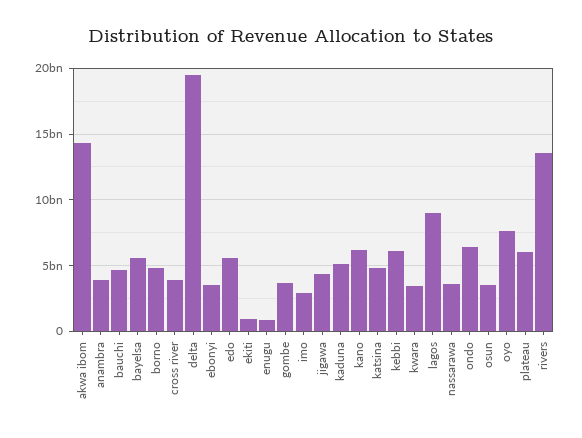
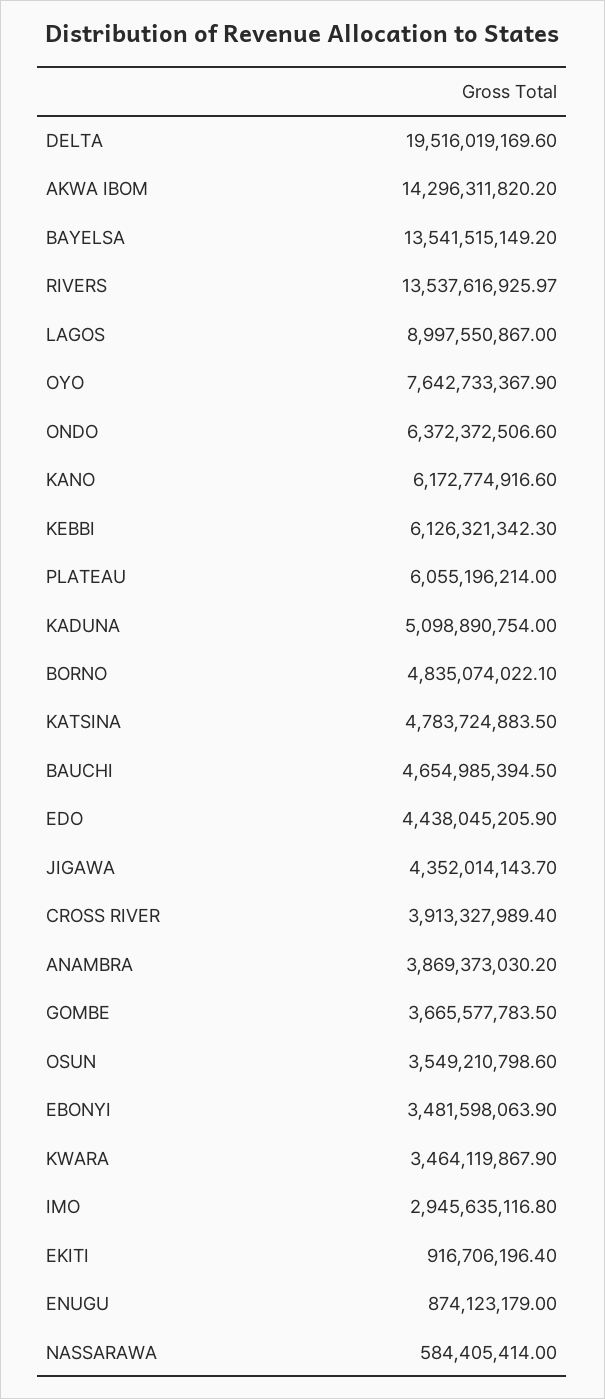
  {
    "akwa ibom": 14296311820.2,
    "anambra": 3869373030.2,
    "bauchi": 4654985394.5,
-   "bayelsa": 5500000000,
+   "bayelsa": 13541515149.2,
    "borno": 4835074022.1,
    "cross river": 3913327989.4,
    "delta": 19516019169.6,
    "ebonyi": 3481598063.9,
-   "edo": 5500000000,
+   "edo": 4438045205.9,
    "ekiti": 916706196.4,
    "enugu": 874123179,
    "gombe": 3665577783.5,
    "imo": 2945635116.8,
    "jigawa": 4352014143.7,
    "kaduna": 5098890754,
    "kano": 6172774916.6,
    "katsina": 4783724883.5,
    "kebbi": 6126321342.3,
    "kwara": 3464119867.9,
    "lagos": 8997550867,
-   "nassarawa": 3500000000,
+   "nassarawa": 584405414,
    "ondo": 6372372506.6,
    "osun": 3549210798.6,
    "oyo": 7642733367.9,
    "plateau": 6055196214,
    "rivers": 13537616925.97
  }

